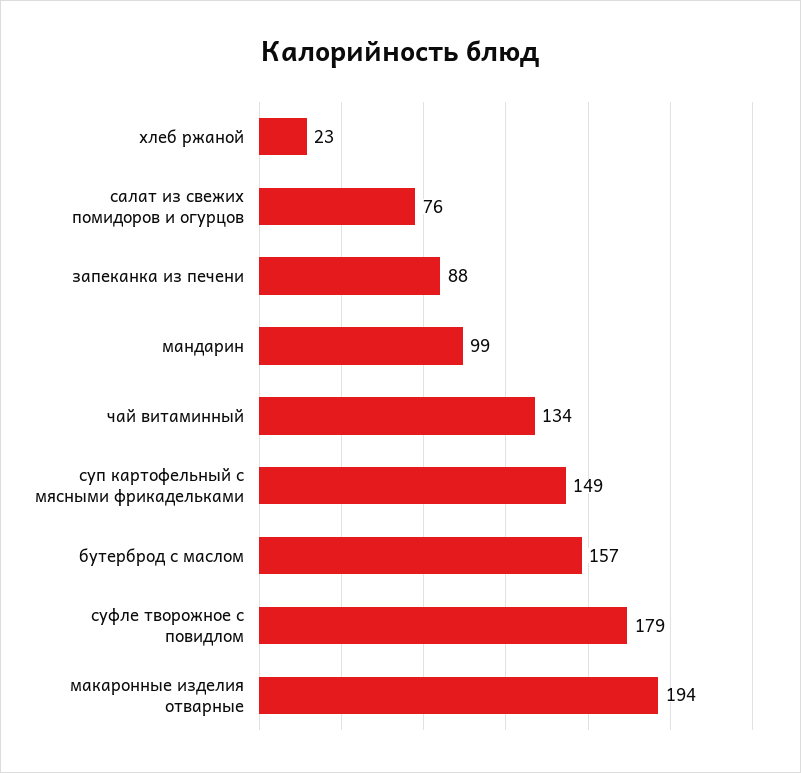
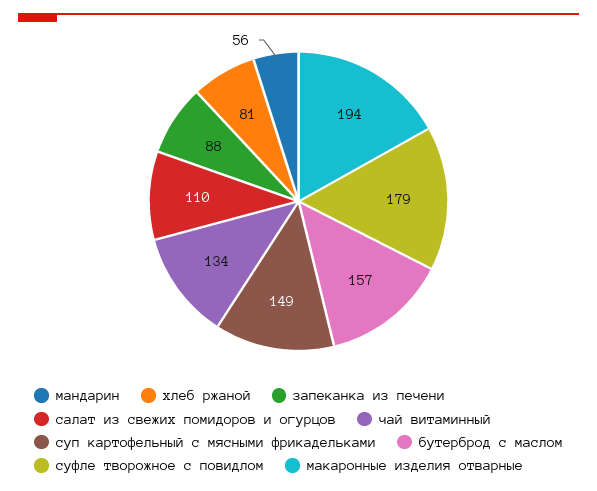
  {
-   "хлеб ржаной": 23,
+   "хлеб ржаной": 81,
-   "салат из свежих помидоров и огурцов": 76,
+   "салат из свежих помидоров и огурцов": 110,
    "запеканка из печени": 88,
-   "мандарин": 99,
+   "мандарин": 56,
    "чай витаминный": 134,
    "суп картофельный с мясными фрикадельками": 149,
    "бутерброд с маслом": 157,
    "суфле творожное с повидлом": 179,
    "макаронные изделия отварные": 194
  }

